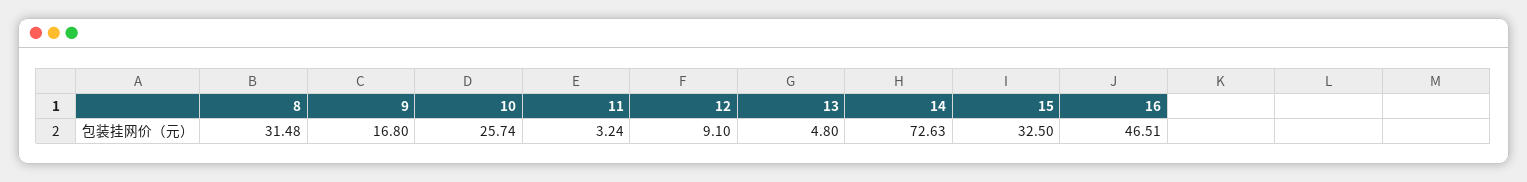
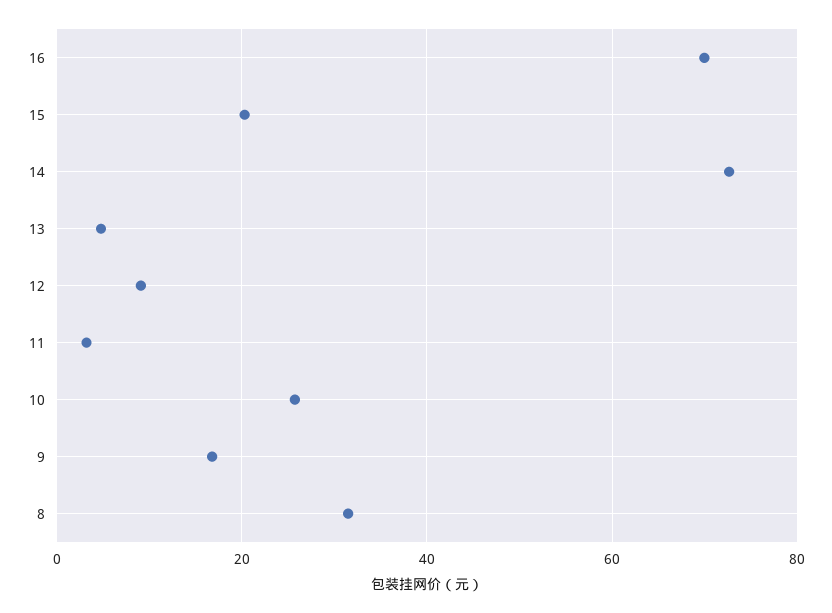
  {
    "8": 31.48,
    "9": 16.8,
    "10": 25.74,
    "11": 3.24,
    "12": 9.1,
    "13": 4.8,
    "14": 72.63,
-   "15": 32.5,
+   "15": 20,
-   "16": 46.51
+   "16": 70
  }

